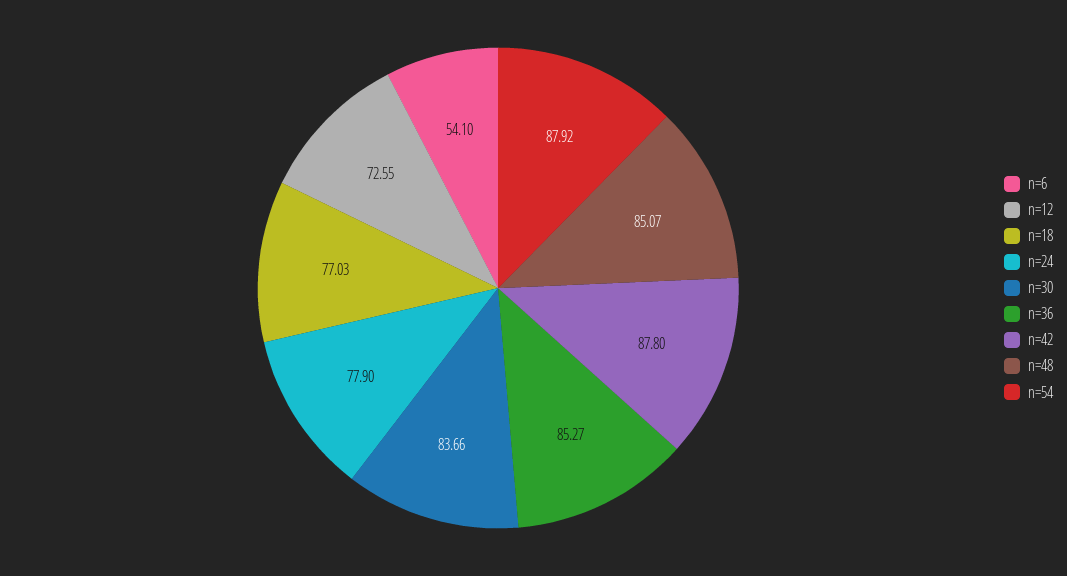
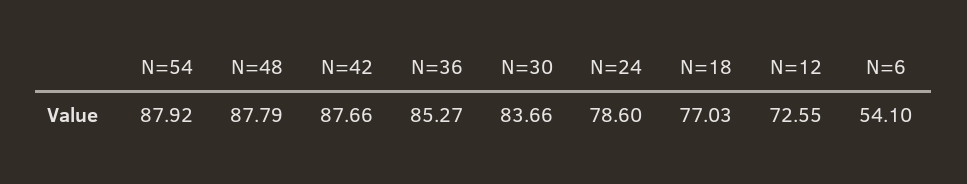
  {
    "n=6": 54.1,
    "n=12": 72.55,
    "n=18": 77.03,
-   "n=24": 77.9,
+   "n=24": 78.6,
    "n=30": 83.66,
    "n=36": 85.27,
-   "n=42": 87.8,
+   "n=42": 87.66,
-   "n=48": 85.07,
+   "n=48": 87.79,
    "n=54": 87.92
  }

